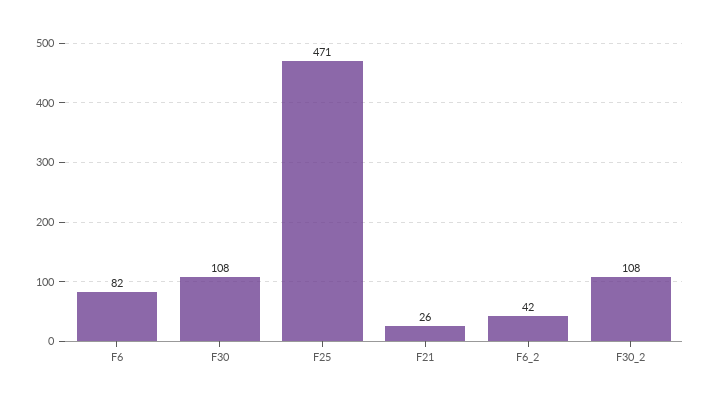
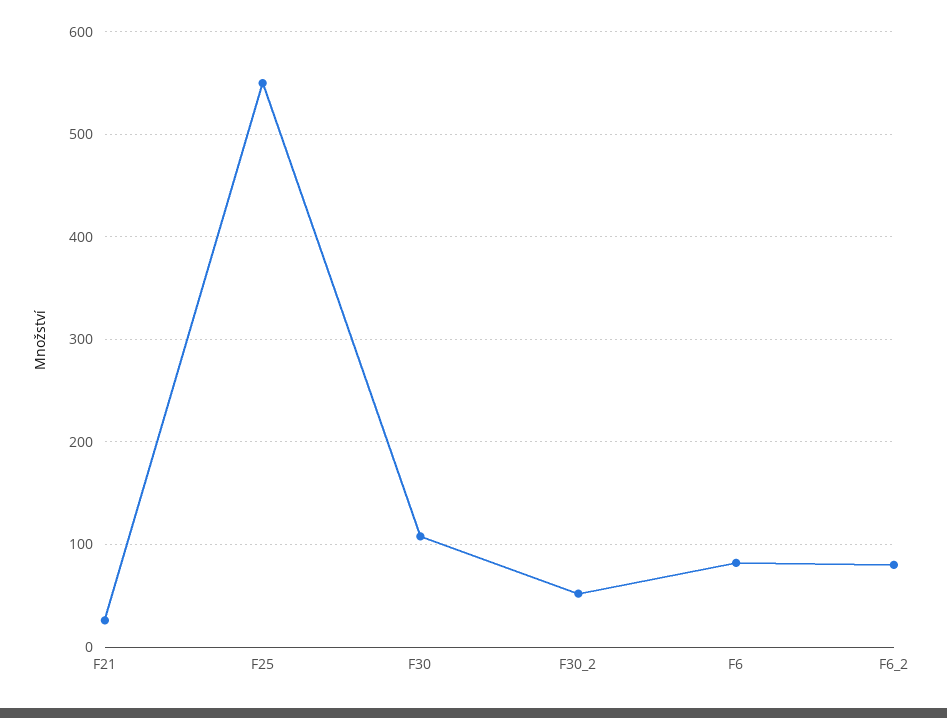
  {
    "F6": 82,
    "F30": 108,
-   "F25": 471,
+   "F25": 550,
    "F21": 26,
-   "F6_2": 42,
+   "F6_2": 80,
-   "F30_2": 108
+   "F30_2": 50
  }

